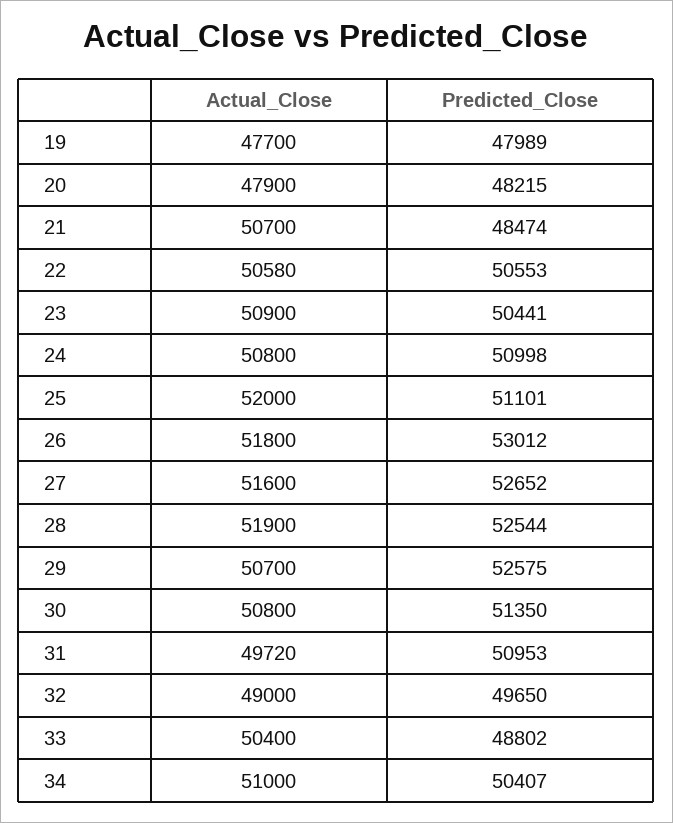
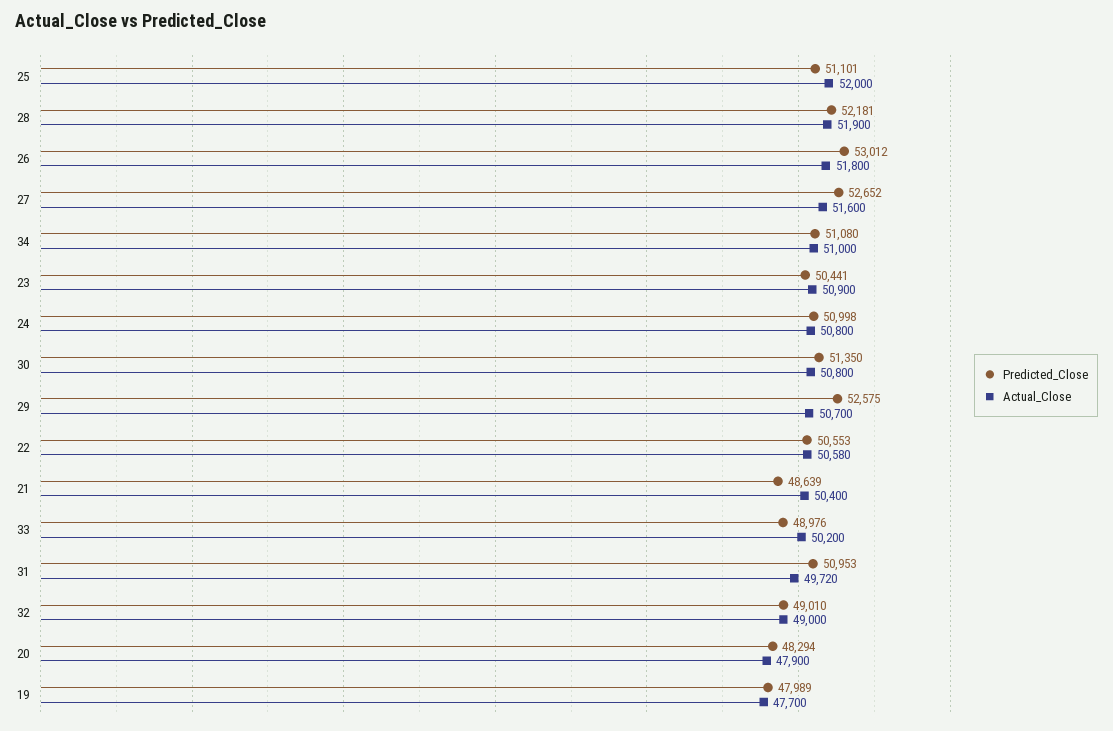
  {
    "Actual_Close": {
      "19": 47700,
      "20": 47900,
-     "21": 50700,
+     "21": 50400,
      "22": 50580,
      "23": 50900,
      "24": 50800,
      "25": 52000,
      "26": 51800,
      "27": 51600,
      "28": 51900,
      "29": 50700,
      "30": 50800,
      "31": 49720,
      "32": 49000,
-     "33": 50400,
+     "33": 50200,
      "34": 51000
    },
    "Predicted_Close": {
      "19": 47989,
-     "20": 48215,
+     "20": 48294,
-     "21": 48474,
+     "21": 48639,
      "22": 50553,
      "23": 50441,
      "24": 50998,
      "25": 51101,
      "26": 53012,
      "27": 52652,
-     "28": 52544,
+     "28": 52181,
      "29": 52575,
      "30": 51350,
      "31": 50953,
-     "32": 49650,
+     "32": 49010,
-     "33": 48802,
+     "33": 48976,
-     "34": 50407
+     "34": 51080
    }
  }

